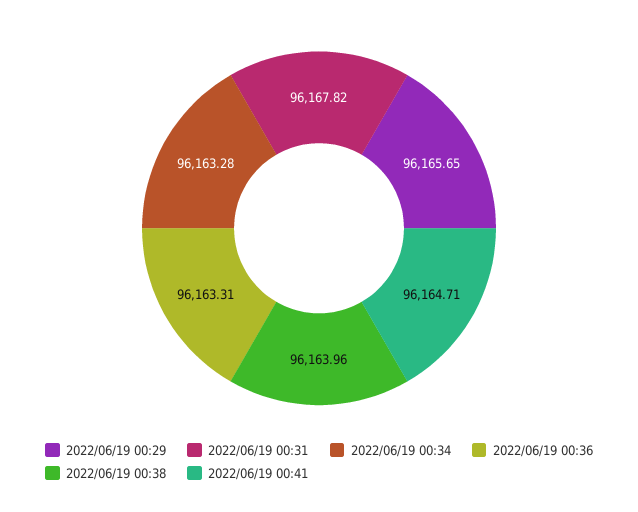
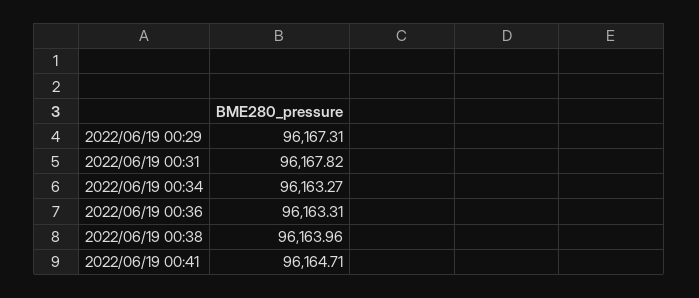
  {
-   "2022/06/19 00:29": 96165.65,
+   "2022/06/19 00:29": 96167.31,
    "2022/06/19 00:31": 96167.82,
-   "2022/06/19 00:34": 96163.28,
+   "2022/06/19 00:34": 96163.27,
    "2022/06/19 00:36": 96163.31,
    "2022/06/19 00:38": 96163.96,
    "2022/06/19 00:41": 96164.71
  }

